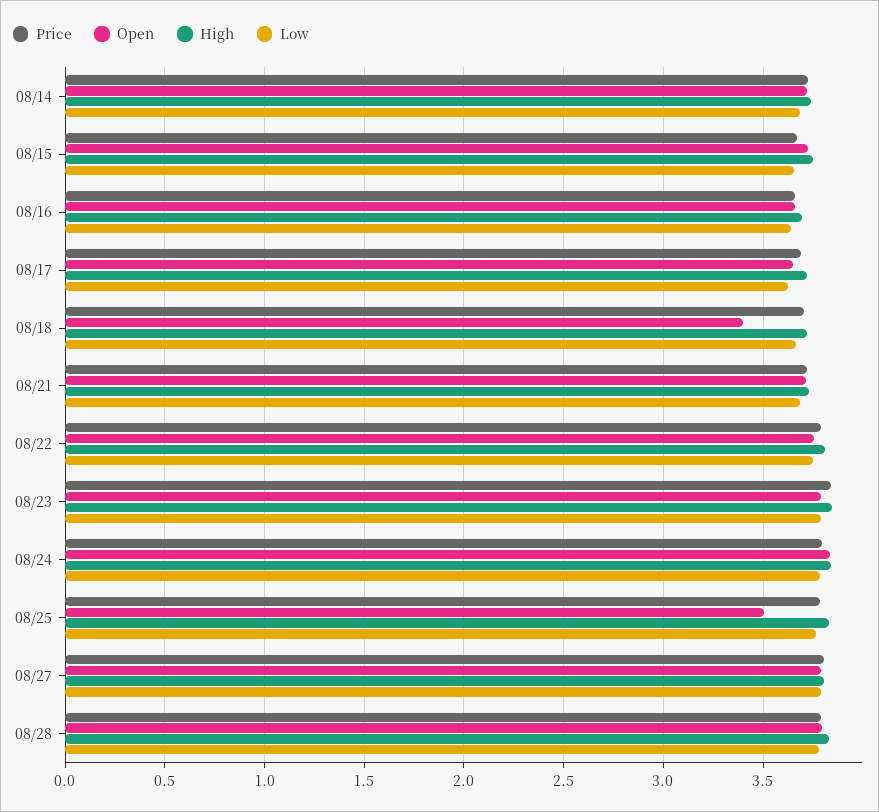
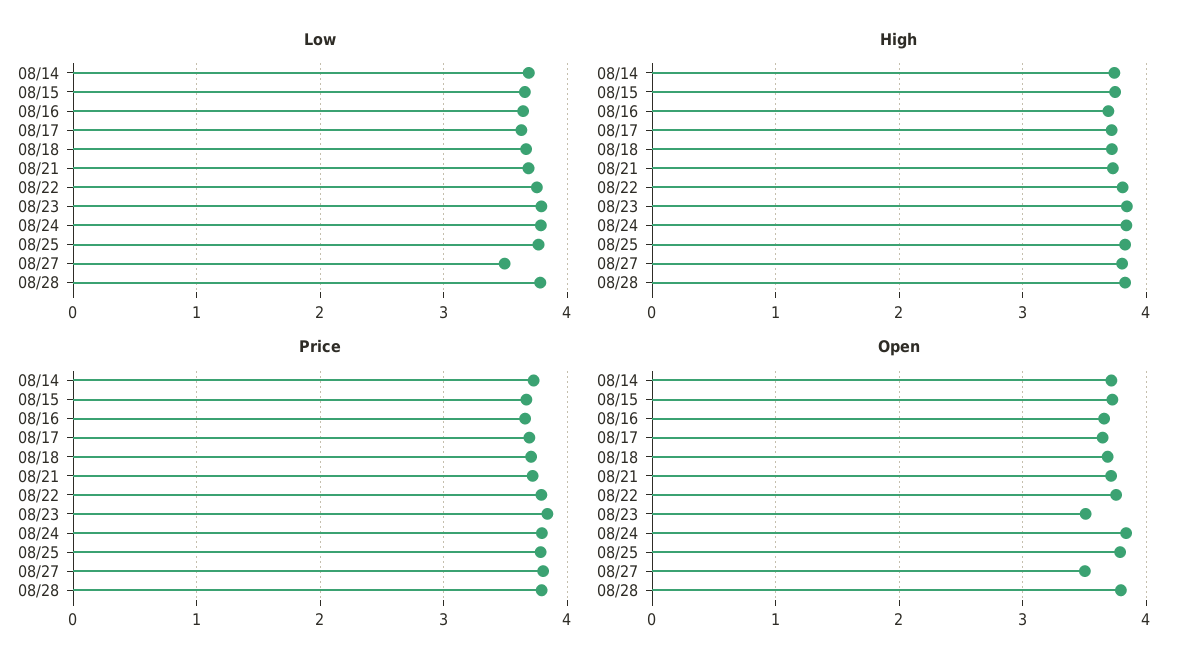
  {
    "Price": {
      "08/14": 3.75,
      "08/15": 3.65,
      "08/16": 3.65,
      "08/17": 3.7,
      "08/18": 3.7,
      "08/21": 3.7,
      "08/22": 3.8,
      "08/23": 3.85,
      "08/24": 3.8,
      "08/25": 3.8,
      "08/27": 3.8,
      "08/28": 3.8
    },
    "Open": {
      "08/14": 3.7,
      "08/15": 3.75,
      "08/16": 3.65,
      "08/17": 3.65,
-     "08/18": 3.4,
+     "08/18": 3.7,
      "08/21": 3.7,
      "08/22": 3.75,
-     "08/23": 3.8,
+     "08/23": 3.5,
      "08/24": 3.85,
-     "08/25": 3.5,
+     "08/25": 3.8,
-     "08/27": 3.8,
+     "08/27": 3.5,
      "08/28": 3.8
    },
    "High": {
      "08/14": 3.75,
      "08/15": 3.75,
      "08/16": 3.7,
      "08/17": 3.7,
      "08/18": 3.7,
      "08/21": 3.75,
      "08/22": 3.8,
      "08/23": 3.85,
      "08/24": 3.85,
      "08/25": 3.85,
      "08/27": 3.8,
      "08/28": 3.85
    },
    "Low": {
      "08/14": 3.7,
      "08/15": 3.65,
      "08/16": 3.65,
      "08/17": 3.65,
      "08/18": 3.65,
      "08/21": 3.7,
      "08/22": 3.75,
      "08/23": 3.8,
      "08/24": 3.8,
      "08/25": 3.75,
-     "08/27": 3.8,
+     "08/27": 3.5,
      "08/28": 3.8
    }
  }

